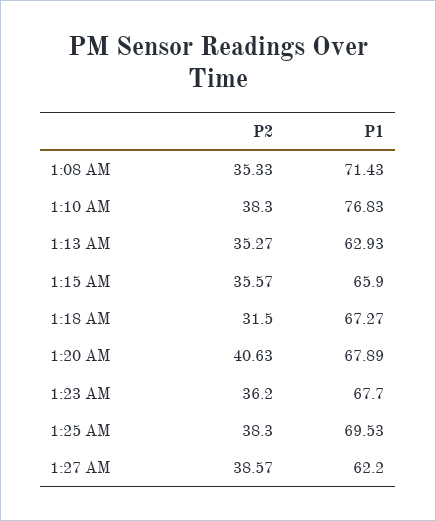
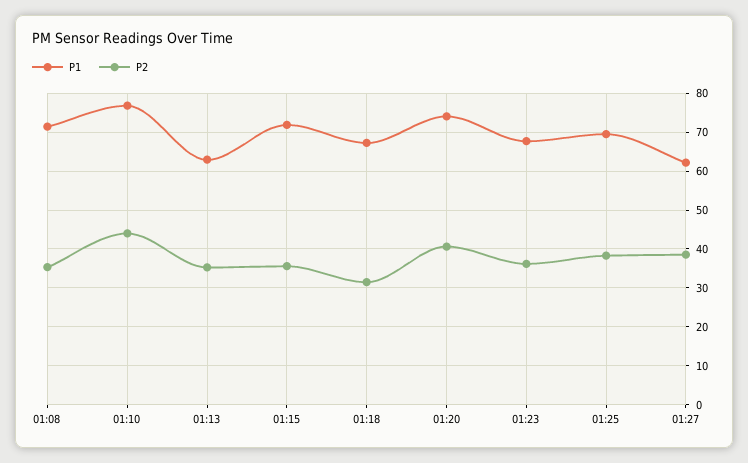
  {
    "P2": {
      "1:08 AM": 35.33,
-     "1:10 AM": 38.3,
+     "1:10 AM": 44,
      "1:13 AM": 35.27,
      "1:15 AM": 35.57,
      "1:18 AM": 31.5,
      "1:20 AM": 40.63,
      "1:23 AM": 36.2,
      "1:25 AM": 38.3,
      "1:27 AM": 38.57
    },
    "P1": {
      "1:08 AM": 71.43,
      "1:10 AM": 76.83,
      "1:13 AM": 62.93,
-     "1:15 AM": 65.9,
+     "1:15 AM": 72,
      "1:18 AM": 67.27,
-     "1:20 AM": 67.89,
+     "1:20 AM": 74,
      "1:23 AM": 67.7,
      "1:25 AM": 69.53,
      "1:27 AM": 62.2
    }
  }

